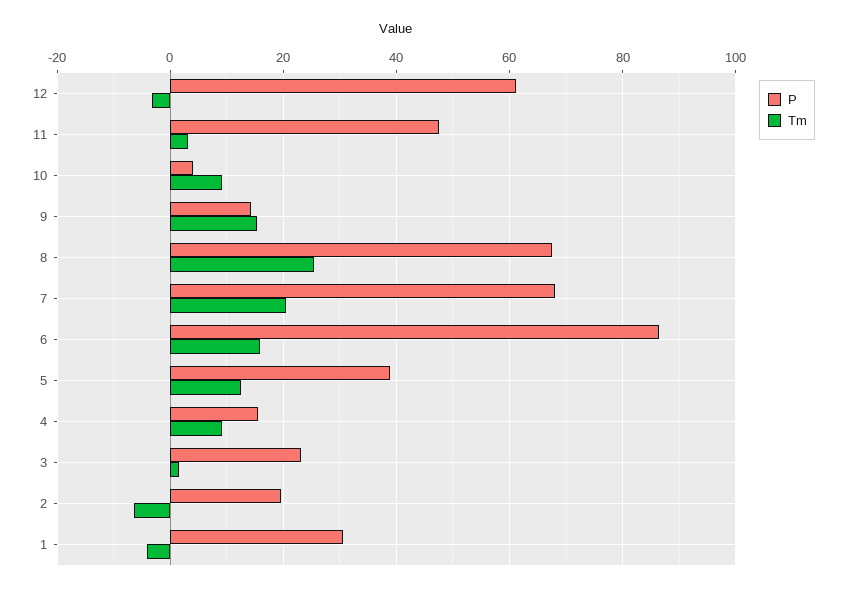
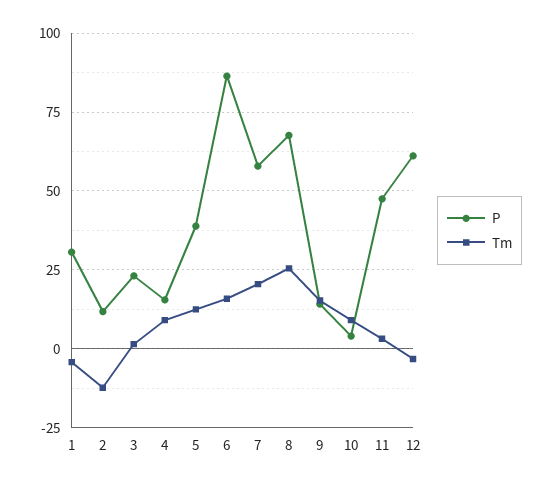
  {
    "P": {
      "12": 62,
      "11": 48,
      "10": 4,
      "9": 14,
      "8": 68,
-     "7": 68,
+     "7": 57.5,
      "6": 86,
      "5": 38,
      "4": 16,
      "3": 24,
-     "2": 20,
+     "2": 12.5,
      "1": 30
    },
    "Tm": {
      "12": -4,
      "11": 4,
      "10": 10,
      "9": 16,
      "8": 26,
      "7": 20,
      "6": 16,
      "5": 12,
      "4": 10,
      "3": 2,
-     "2": -6,
+     "2": -12.5,
      "1": -4
    }
  }

